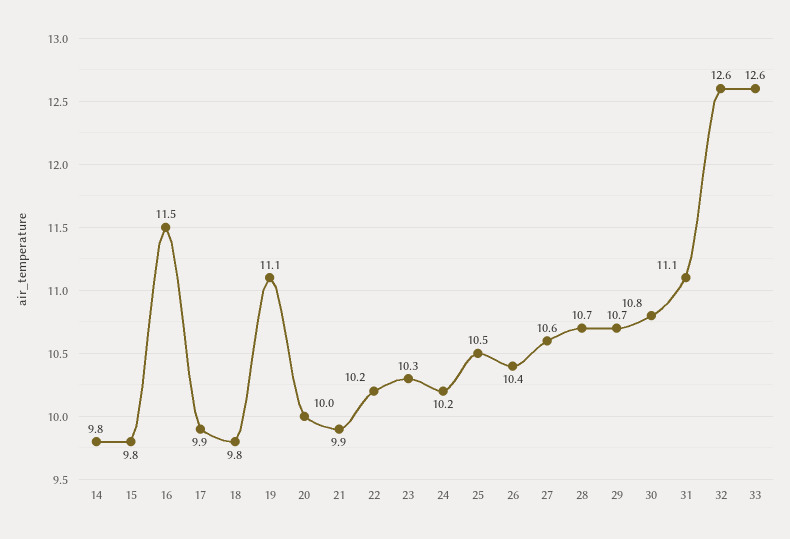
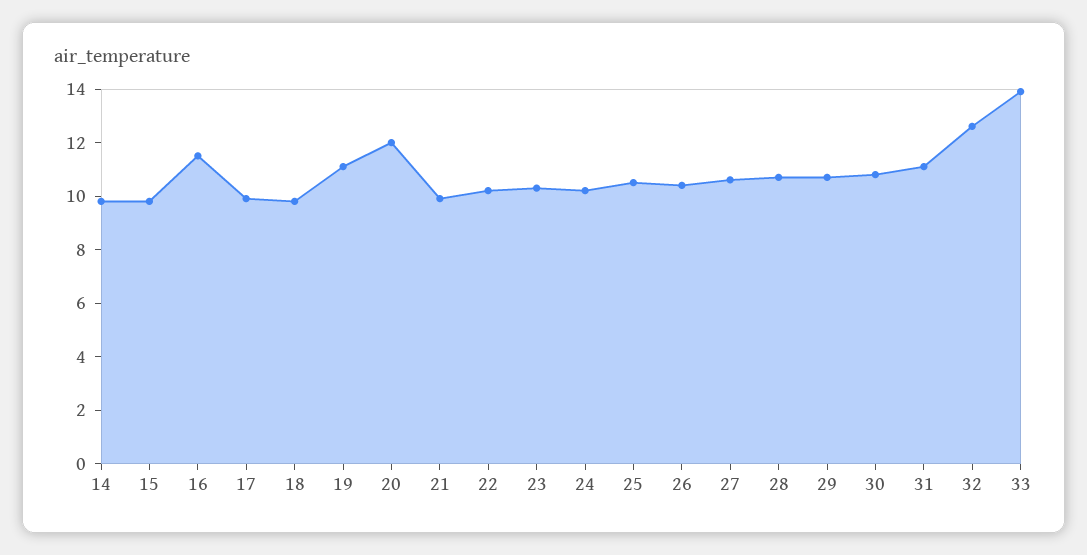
  {
    "14": 9.8,
    "15": 9.8,
    "16": 11.5,
    "17": 9.9,
    "18": 9.8,
    "19": 11.1,
-   "20": 10,
+   "20": 12,
    "21": 9.9,
    "22": 10.2,
    "23": 10.3,
    "24": 10.2,
    "25": 10.5,
    "26": 10.4,
    "27": 10.6,
    "28": 10.7,
    "29": 10.7,
    "30": 10.8,
    "31": 11.1,
    "32": 12.6,
-   "33": 12.6
+   "33": 14
  }

